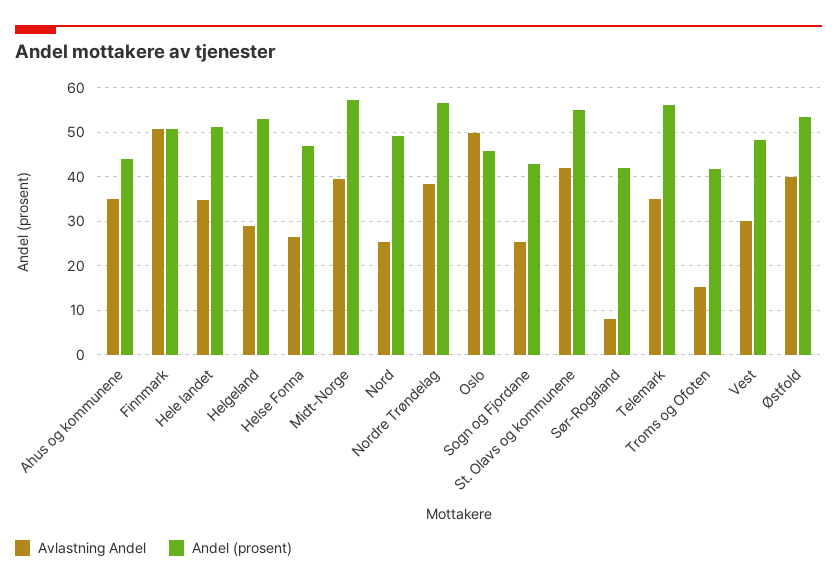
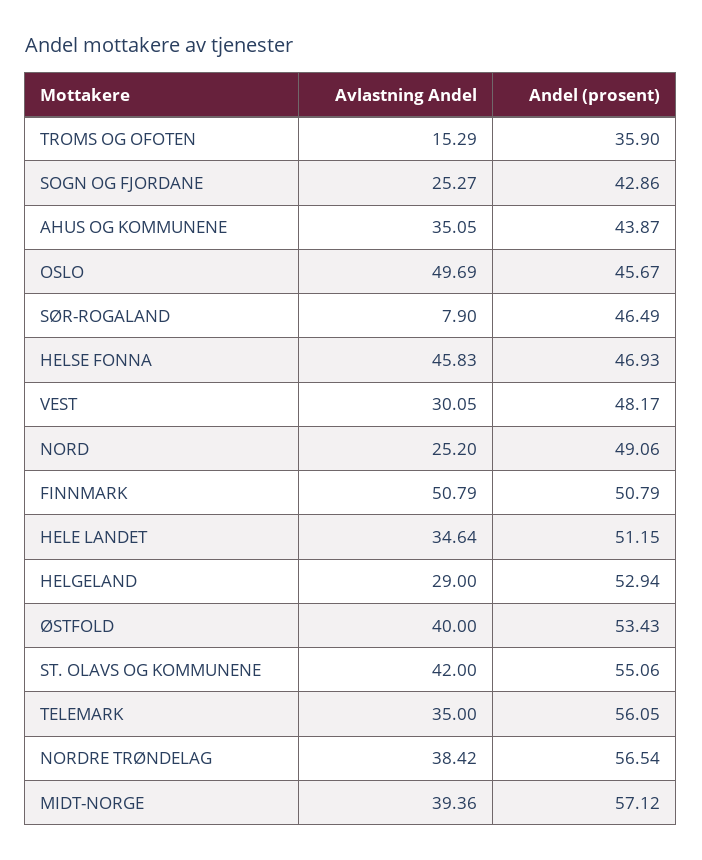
  {
    "Avlastning Andel": {
      "Ahus og kommunene": 35.05,
      "Finnmark": 50.79,
      "Hele landet": 34.64,
      "Helgeland": 29,
-     "Helse Fonna": 26,
+     "Helse Fonna": 45.83,
      "Midt-Norge": 39.36,
      "Nord": 25.2,
      "Nordre Trøndelag": 38.42,
      "Oslo": 49.69,
      "Sogn og Fjordane": 25.27,
      "St. Olavs og kommunene": 42,
      "Sør-Rogaland": 7.9,
      "Telemark": 35,
      "Troms og Ofoten": 15.29,
      "Vest": 30.05,
      "Østfold": 40
    },
    "Andel (prosent)": {
      "Ahus og kommunene": 43.87,
      "Finnmark": 50.79,
      "Hele landet": 51.15,
      "Helgeland": 52.94,
      "Helse Fonna": 46.93,
      "Midt-Norge": 57.12,
      "Nord": 49.06,
      "Nordre Trøndelag": 56.54,
      "Oslo": 45.67,
      "Sogn og Fjordane": 42.86,
      "St. Olavs og kommunene": 55.06,
-     "Sør-Rogaland": 42,
+     "Sør-Rogaland": 46.49,
      "Telemark": 56.05,
-     "Troms og Ofoten": 42,
+     "Troms og Ofoten": 35.9,
      "Vest": 48.17,
      "Østfold": 53.43
    }
  }

